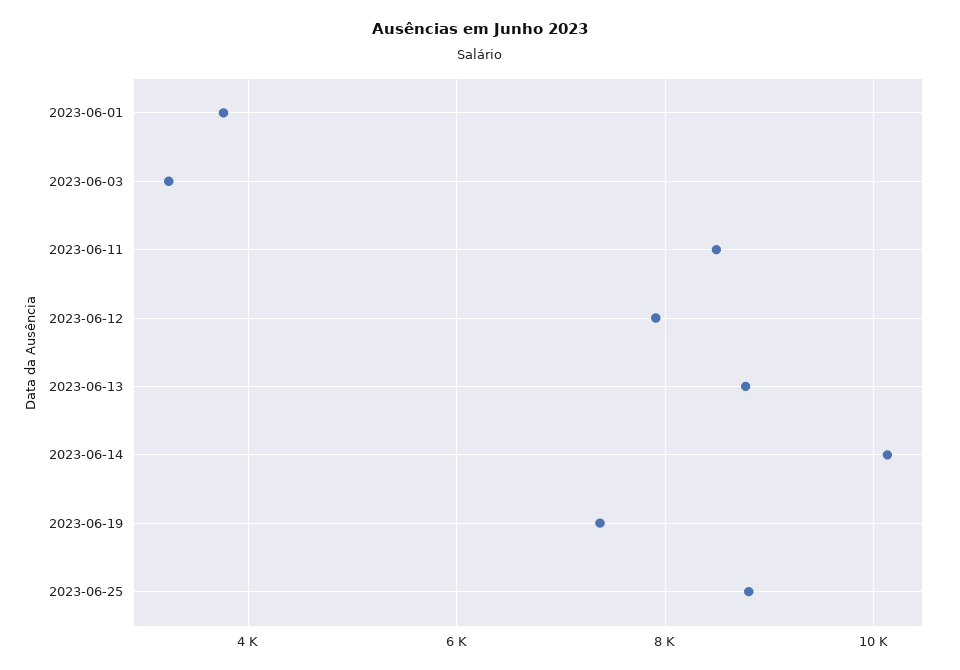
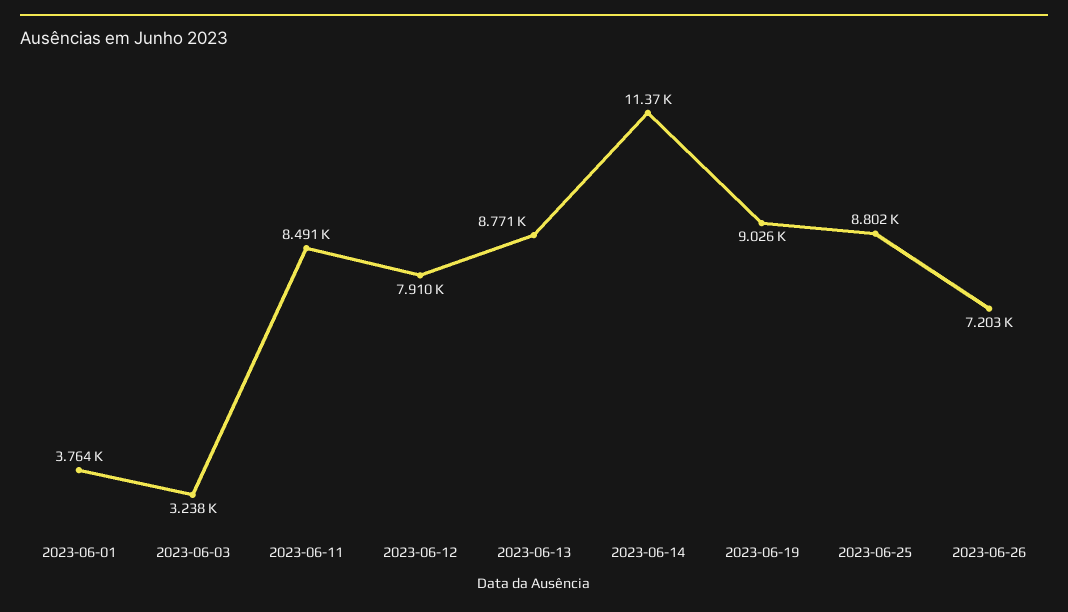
  {
    "2023-06-01": 3764,
    "2023-06-03": 3238,
    "2023-06-11": 8491,
    "2023-06-12": 7910,
    "2023-06-13": 8771,
-   "2023-06-14": 10200,
+   "2023-06-14": 11370,
-   "2023-06-19": 7400,
+   "2023-06-19": 9026,
-   "2023-06-25": 8802
+   "2023-06-25": 8802,
+   "2023-06-26": 7203
  }

